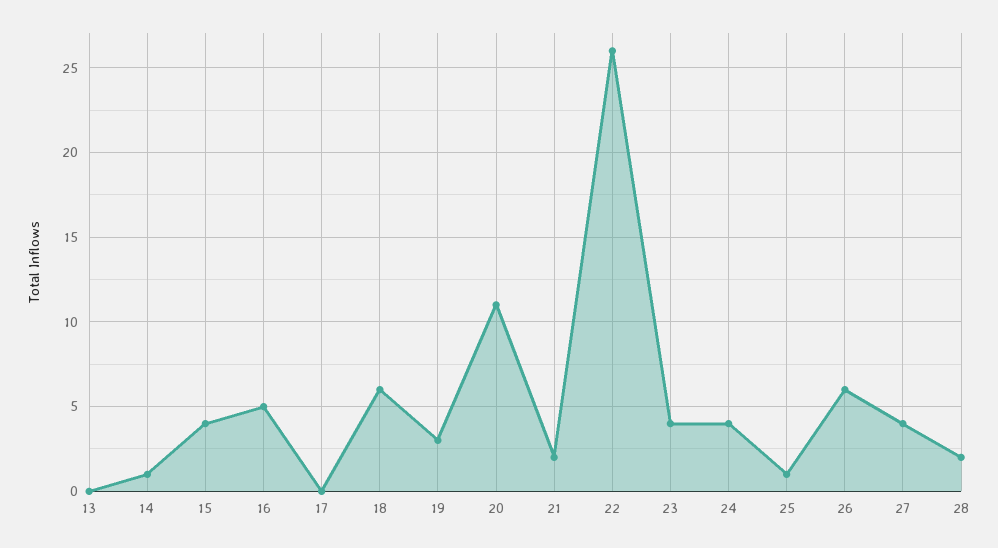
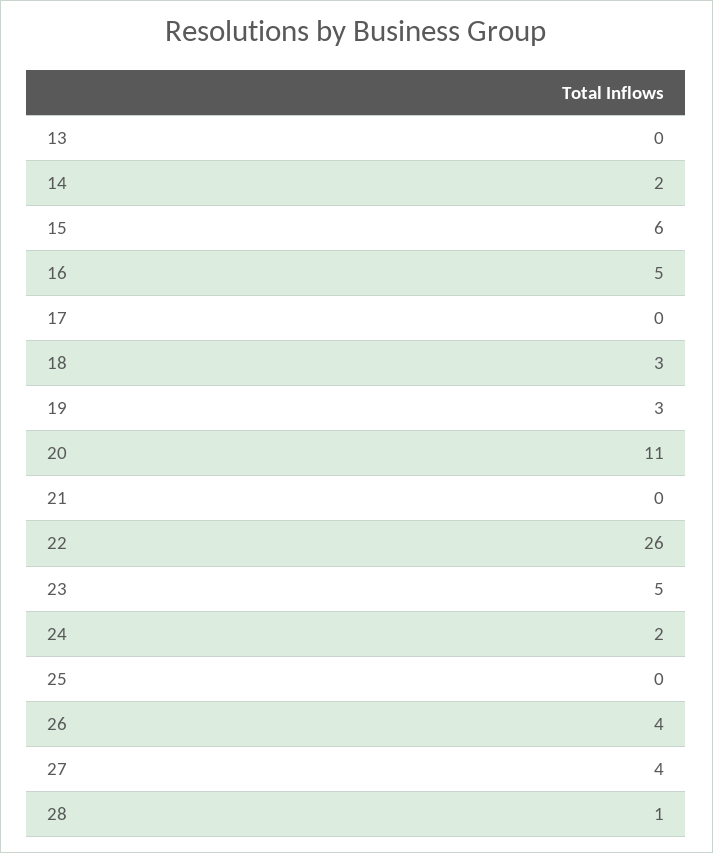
  {
    "13": 0,
-   "14": 1,
+   "14": 2,
-   "15": 4,
+   "15": 6,
    "16": 5,
    "17": 0,
-   "18": 6,
+   "18": 3,
    "19": 3,
    "20": 11,
-   "21": 2,
+   "21": 0,
    "22": 26,
-   "23": 4,
+   "23": 5,
-   "24": 4,
+   "24": 2,
-   "25": 1,
+   "25": 0,
-   "26": 6,
+   "26": 4,
    "27": 4,
-   "28": 2
+   "28": 1
  }

